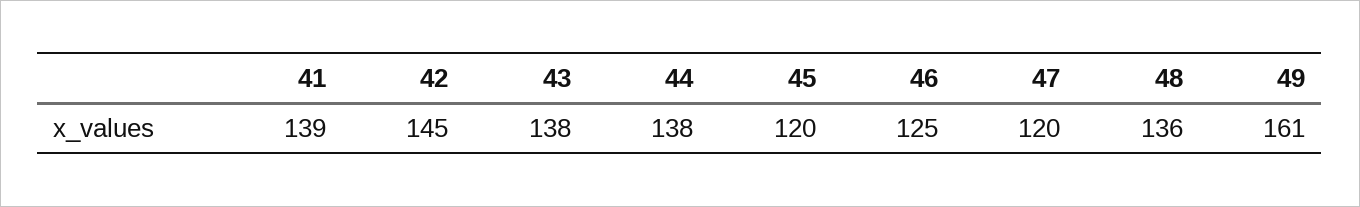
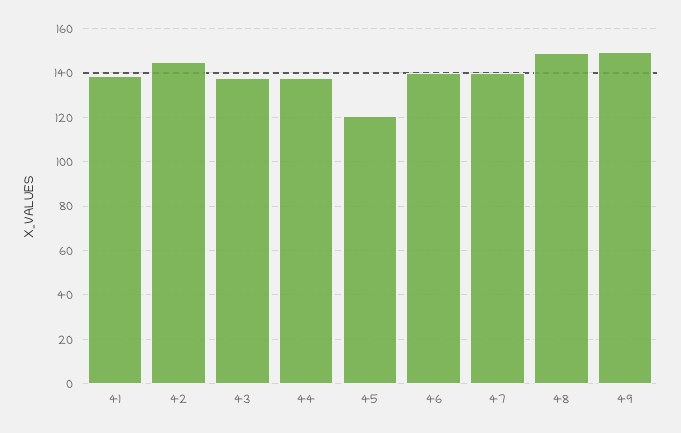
  {
    "41": 139,
    "42": 145,
    "43": 138,
    "44": 138,
    "45": 120,
-   "46": 125,
+   "46": 140,
-   "47": 120,
+   "47": 140,
-   "48": 136,
+   "48": 150,
-   "49": 161
+   "49": 150
  }

